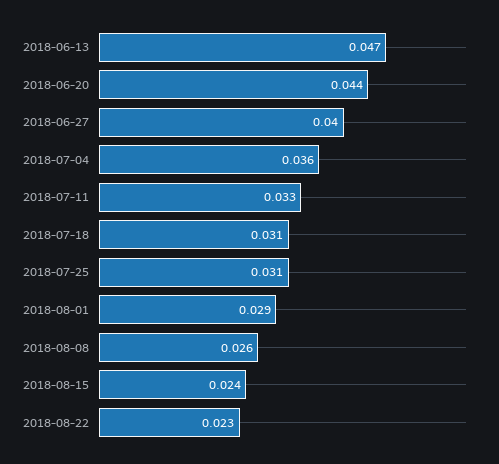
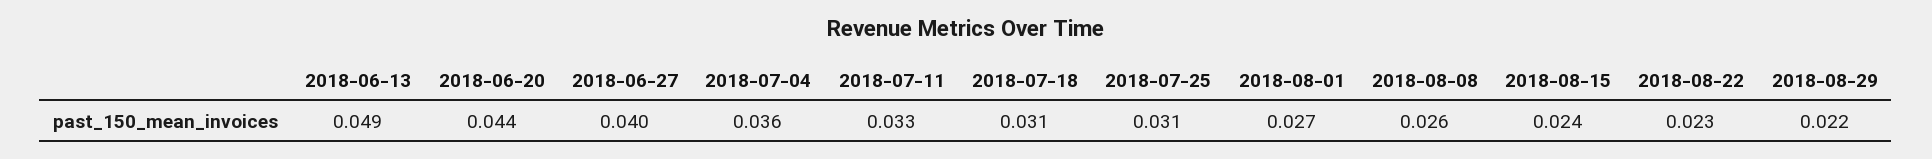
  {
-   "2018-06-13": 0.047,
+   "2018-06-13": 0.049,
    "2018-06-20": 0.044,
    "2018-06-27": 0.04,
    "2018-07-04": 0.036,
    "2018-07-11": 0.033,
    "2018-07-18": 0.031,
    "2018-07-25": 0.031,
-   "2018-08-01": 0.029,
+   "2018-08-01": 0.027,
    "2018-08-08": 0.026,
    "2018-08-15": 0.024,
-   "2018-08-22": 0.023
+   "2018-08-22": 0.023,
+   "2018-08-29": 0.022
  }

